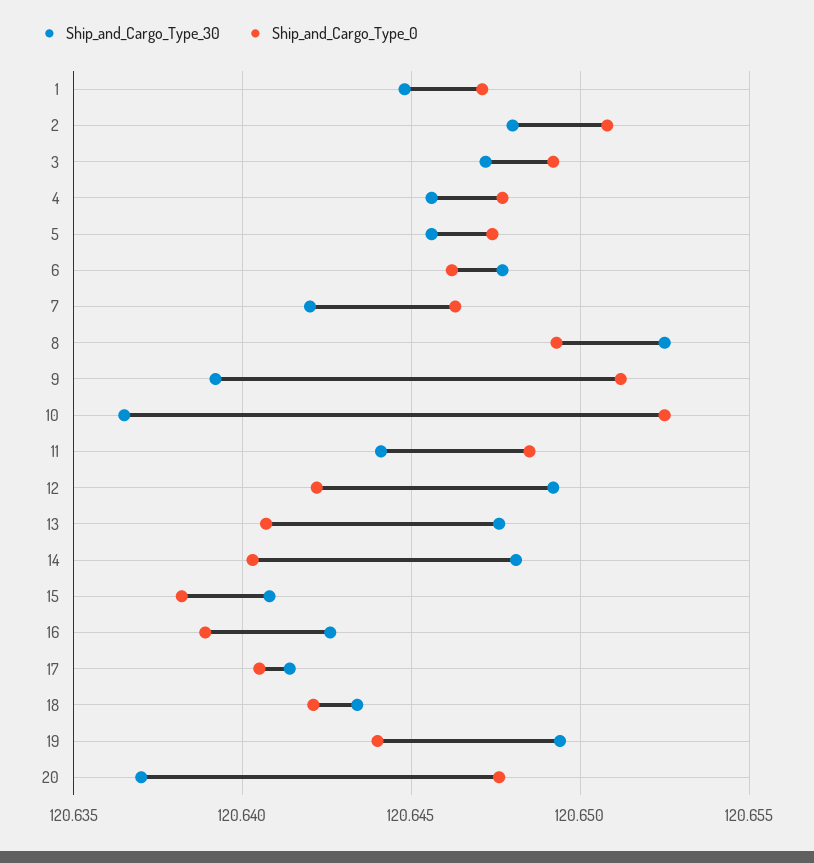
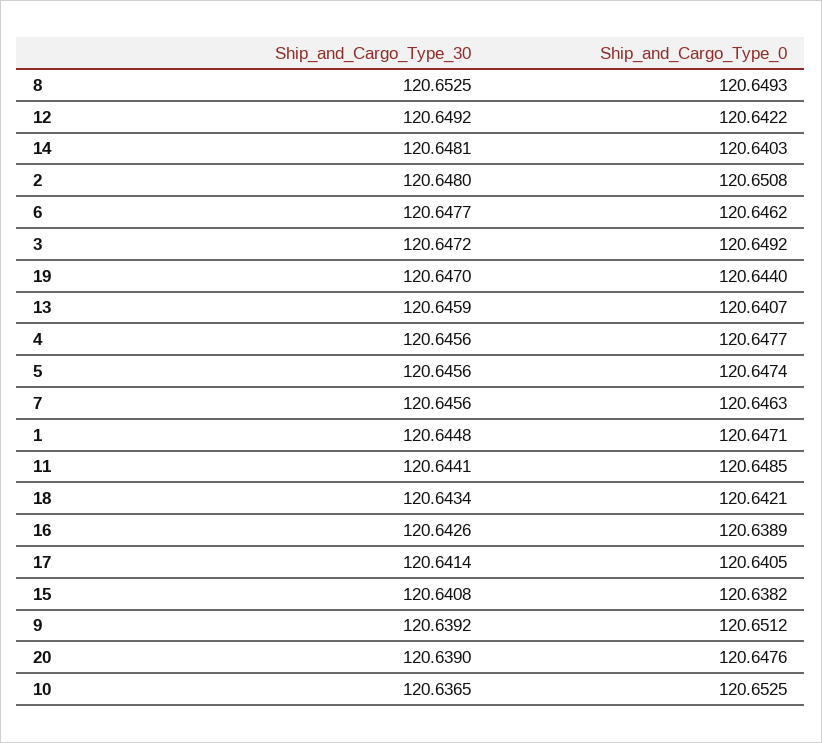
  {
    "Ship_and_Cargo_Type_30": {
      "1": 120.6448,
      "2": 120.648,
      "3": 120.6472,
      "4": 120.6456,
      "5": 120.6456,
      "6": 120.6477,
-     "7": 120.642,
+     "7": 120.6456,
      "8": 120.6525,
      "9": 120.6392,
      "10": 120.6365,
      "11": 120.6441,
      "12": 120.6492,
-     "13": 120.6475,
+     "13": 120.6459,
      "14": 120.6481,
      "15": 120.6408,
      "16": 120.6426,
      "17": 120.6414,
      "18": 120.6434,
-     "19": 120.6495,
+     "19": 120.647,
-     "20": 120.637
+     "20": 120.639
    },
    "Ship_and_Cargo_Type_0": {
      "1": 120.6471,
      "2": 120.6508,
      "3": 120.6492,
      "4": 120.6477,
      "5": 120.6474,
      "6": 120.6462,
      "7": 120.6463,
      "8": 120.6493,
      "9": 120.6512,
      "10": 120.6525,
      "11": 120.6485,
      "12": 120.6422,
      "13": 120.6407,
      "14": 120.6403,
      "15": 120.6382,
      "16": 120.6389,
      "17": 120.6405,
      "18": 120.6421,
      "19": 120.644,
      "20": 120.6476
    }
  }

